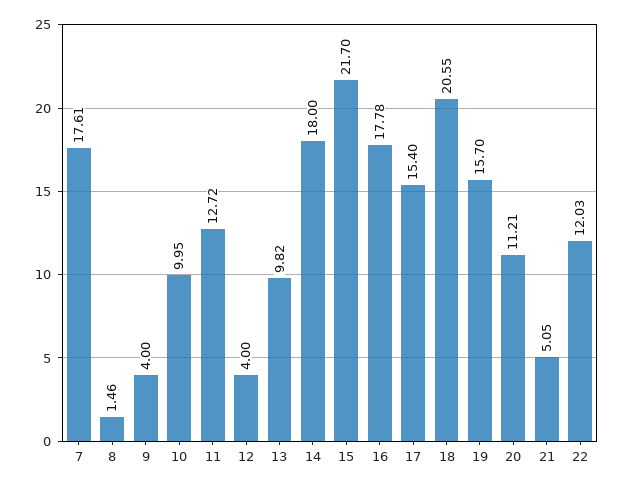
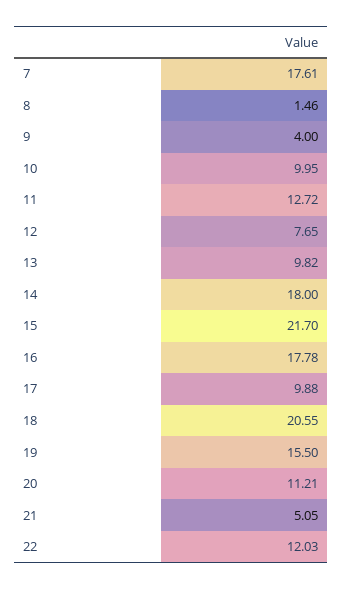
  {
    "7": 17.61,
    "8": 1.46,
    "9": 4,
    "10": 9.95,
    "11": 12.72,
-   "12": 4,
+   "12": 7.65,
    "13": 9.82,
    "14": 18,
    "15": 21.7,
    "16": 17.78,
-   "17": 15.4,
+   "17": 9.88,
    "18": 20.55,
-   "19": 15.7,
+   "19": 15.5,
    "20": 11.21,
    "21": 5.05,
    "22": 12.03
  }

